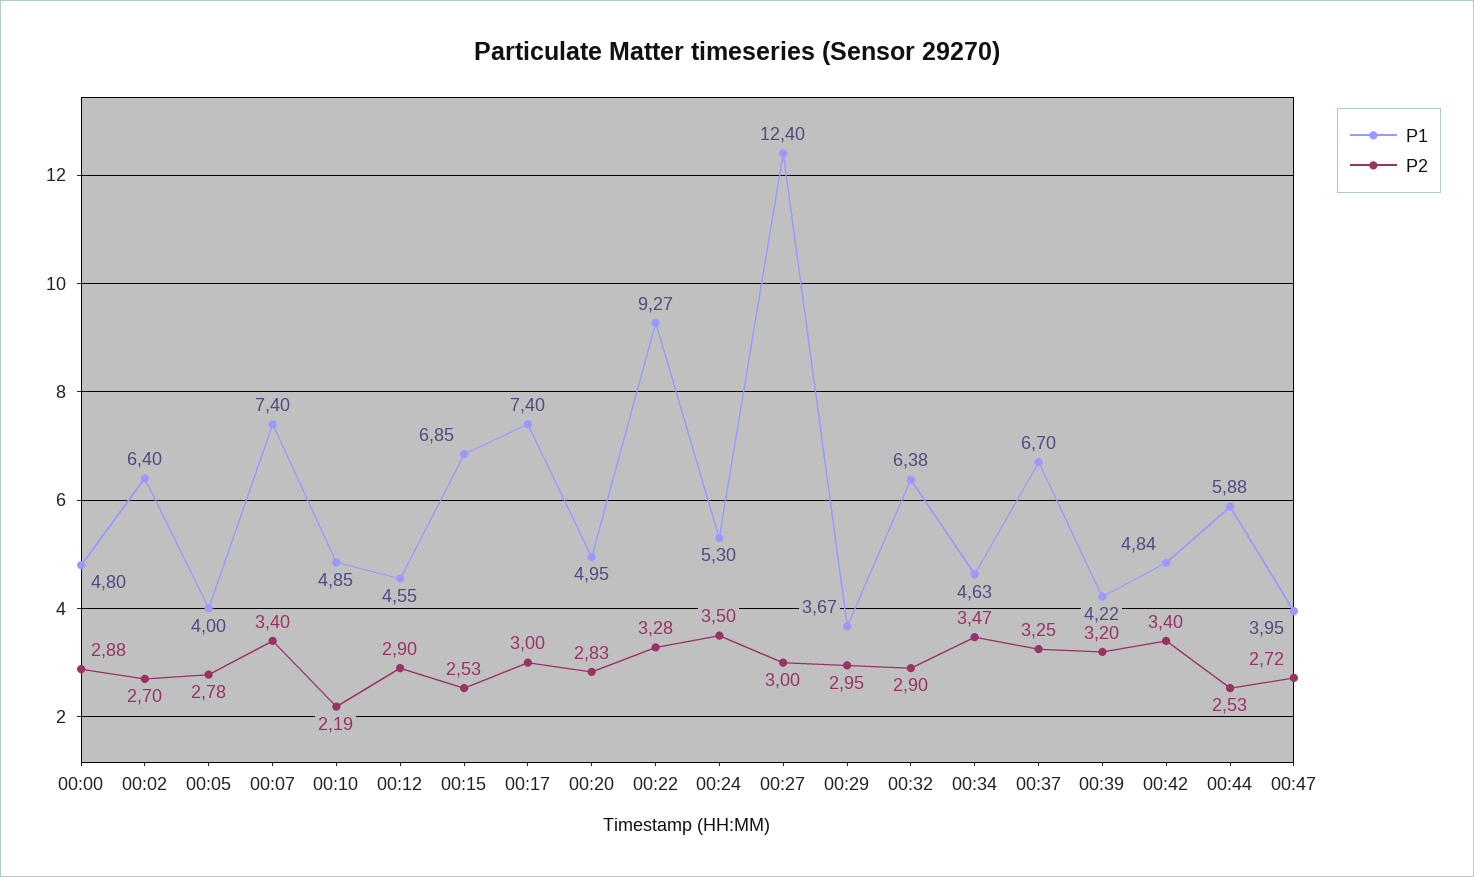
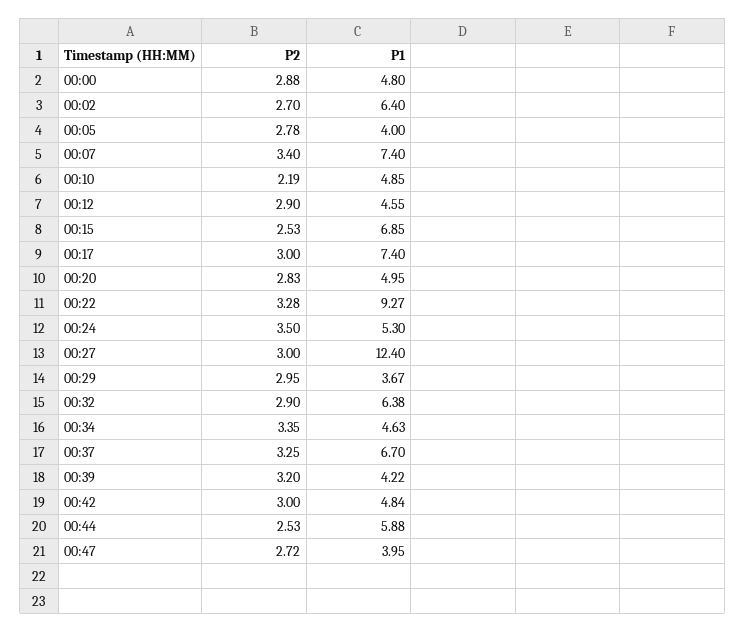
  {
    "P1": {
      "00:00": 4.8,
      "00:02": 6.4,
      "00:05": 4,
      "00:07": 7.4,
      "00:10": 4.85,
      "00:12": 4.55,
      "00:15": 6.85,
      "00:17": 7.4,
      "00:20": 4.95,
      "00:22": 9.27,
      "00:24": 5.3,
      "00:27": 12.4,
      "00:29": 3.67,
      "00:32": 6.38,
      "00:34": 4.63,
      "00:37": 6.7,
      "00:39": 4.22,
      "00:42": 4.84,
      "00:44": 5.88,
      "00:47": 3.95
    },
    "P2": {
      "00:00": 2.88,
      "00:02": 2.7,
      "00:05": 2.78,
      "00:07": 3.4,
      "00:10": 2.19,
      "00:12": 2.9,
      "00:15": 2.53,
      "00:17": 3,
      "00:20": 2.83,
      "00:22": 3.28,
      "00:24": 3.5,
      "00:27": 3,
      "00:29": 2.95,
      "00:32": 2.9,
-     "00:34": 3.47,
+     "00:34": 3.35,
      "00:37": 3.25,
      "00:39": 3.2,
-     "00:42": 3.4,
+     "00:42": 3,
      "00:44": 2.53,
      "00:47": 2.72
    }
  }

